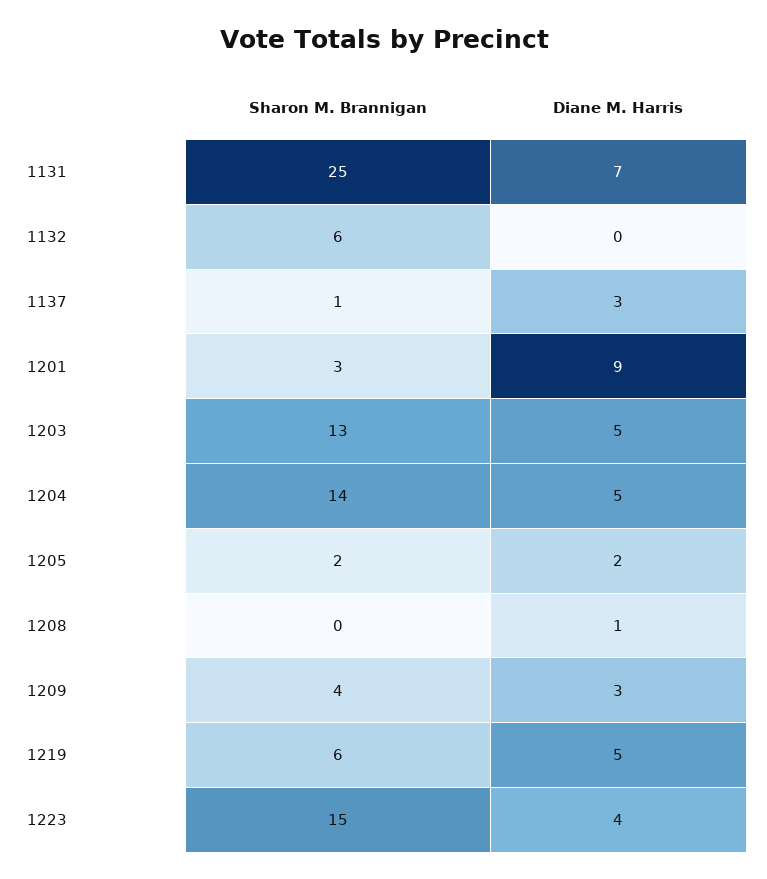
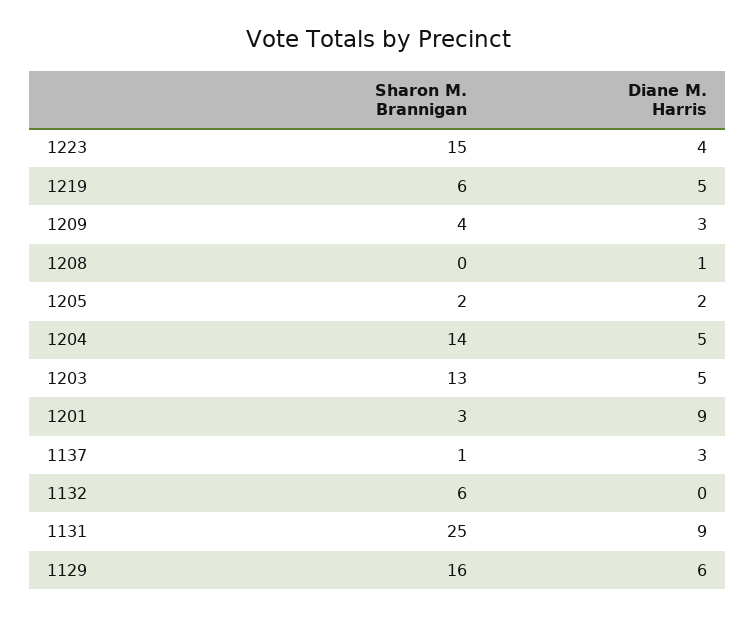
  {
    "Sharon M. Brannigan": {
      "1131": 25,
      "1132": 6,
      "1137": 1,
      "1201": 3,
      "1203": 13,
      "1204": 14,
      "1205": 2,
      "1208": 0,
      "1209": 4,
      "1219": 6,
-     "1223": 15
+     "1223": 15,
+     "1129": 16
    },
    "Diane M. Harris": {
-     "1131": 7,
+     "1131": 9,
      "1132": 0,
      "1137": 3,
      "1201": 9,
      "1203": 5,
      "1204": 5,
      "1205": 2,
      "1208": 1,
      "1209": 3,
      "1219": 5,
-     "1223": 4
+     "1223": 4,
+     "1129": 6
    }
  }

